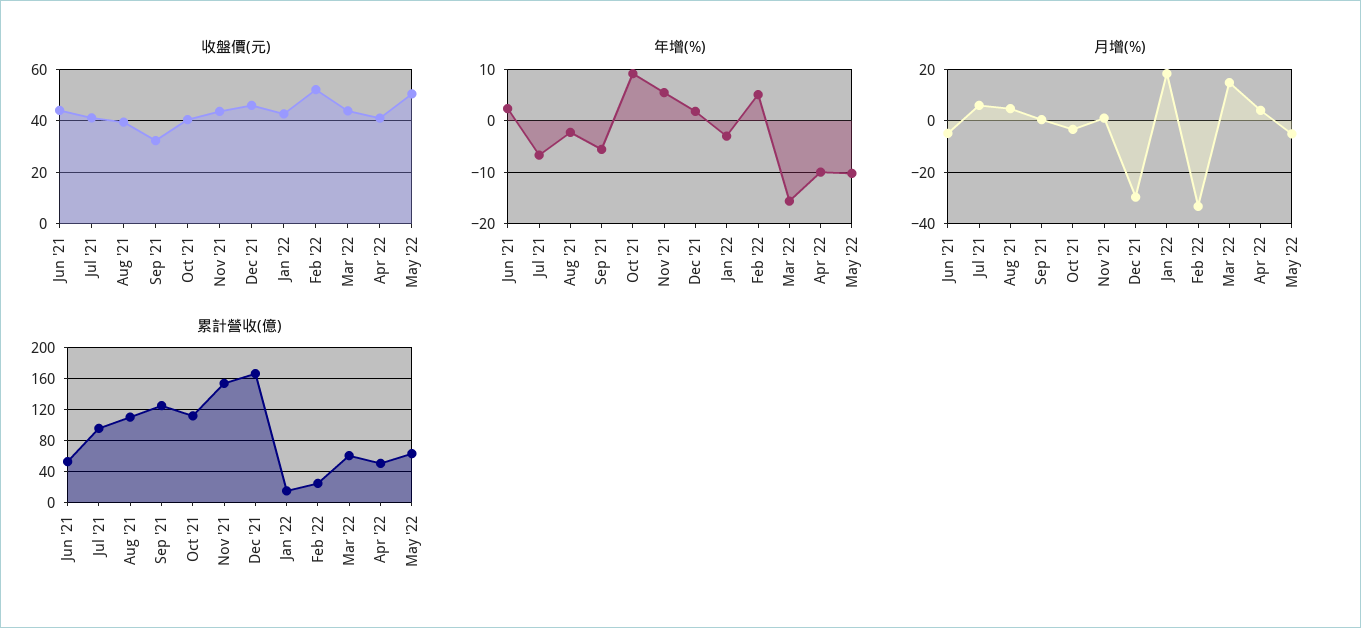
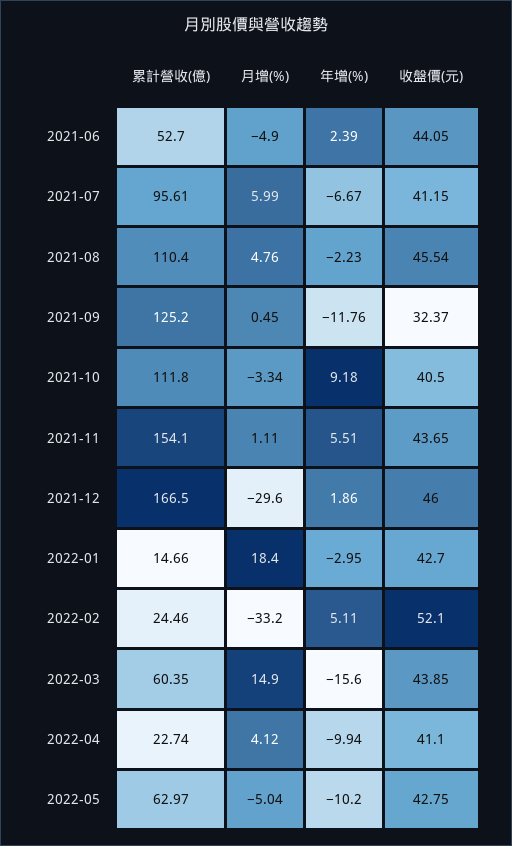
  {
    "收盤價(元)": {
      "Jun '21": 44.05,
      "Jul '21": 41.15,
-     "Aug '21": 40,
+     "Aug '21": 45.54,
      "Sep '21": 32.37,
      "Oct '21": 40.5,
      "Nov '21": 43.65,
      "Dec '21": 46,
      "Jan '22": 42.7,
      "Feb '22": 52.1,
      "Mar '22": 43.85,
      "Apr '22": 41.1,
-     "May '22": 50
+     "May '22": 42.75
    },
    "年增(%)": {
      "Jun '21": 2.39,
      "Jul '21": -6.67,
      "Aug '21": -2.23,
-     "Sep '21": -6,
+     "Sep '21": -11.76,
      "Oct '21": 9.18,
      "Nov '21": 5.51,
      "Dec '21": 1.86,
      "Jan '22": -2.95,
      "Feb '22": 5.11,
      "Mar '22": -15.6,
      "Apr '22": -9.94,
      "May '22": -10.2
    },
    "月增(%)": {
      "Jun '21": -4.9,
      "Jul '21": 5.99,
      "Aug '21": 4.76,
      "Sep '21": 0.45,
      "Oct '21": -3.34,
      "Nov '21": 1.11,
      "Dec '21": -29.6,
      "Jan '22": 18.4,
      "Feb '22": -33.2,
      "Mar '22": 14.9,
      "Apr '22": 4.12,
      "May '22": -5.04
    },
    "累計營收(億)": {
      "Jun '21": 52.7,
      "Jul '21": 95.61,
      "Aug '21": 110.4,
      "Sep '21": 125.2,
      "Oct '21": 111.8,
      "Nov '21": 154.1,
      "Dec '21": 166.5,
      "Jan '22": 14.66,
      "Feb '22": 24.46,
      "Mar '22": 60.35,
-     "Apr '22": 50,
+     "Apr '22": 22.74,
      "May '22": 62.97
    }
  }

